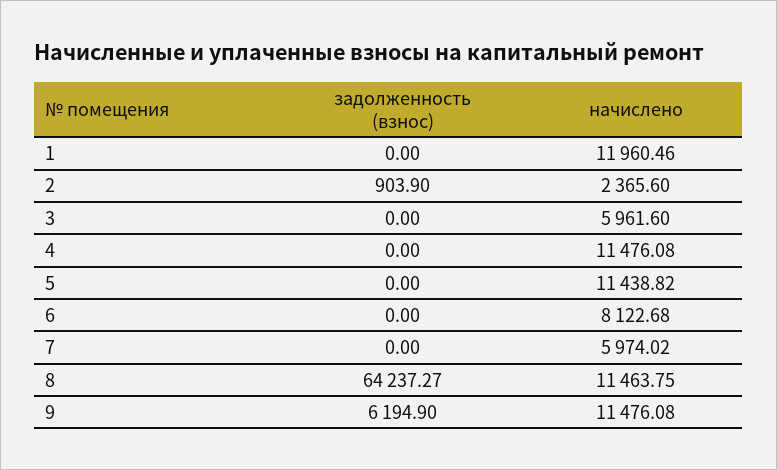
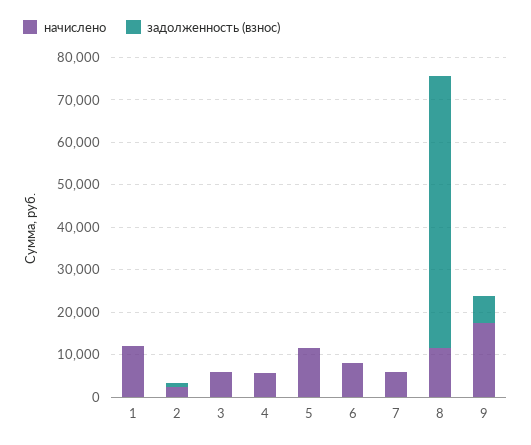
  {
    "задолженность (взнос)": {
      "1": 0,
      "2": 903.9,
      "3": 0,
      "4": 0,
      "5": 0,
      "6": 0,
      "7": 0,
      "8": 64237.27,
      "9": 6194.9
    },
    "начислено": {
      "1": 11960.46,
      "2": 2365.6,
      "3": 5961.6,
-     "4": 11476.08,
+     "4": 6000,
      "5": 11438.82,
      "6": 8122.68,
      "7": 5974.02,
      "8": 11463.75,
-     "9": 11476.08
+     "9": 18000
    }
  }

